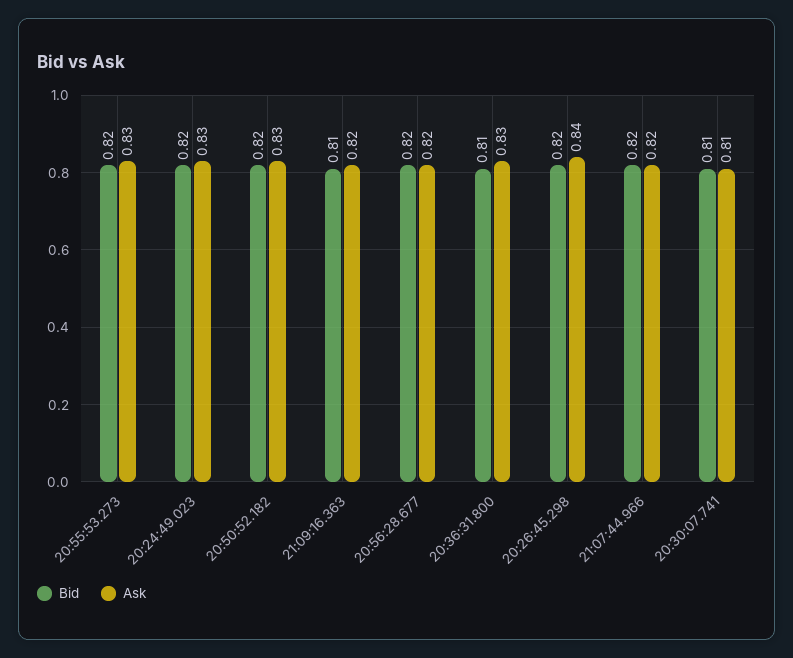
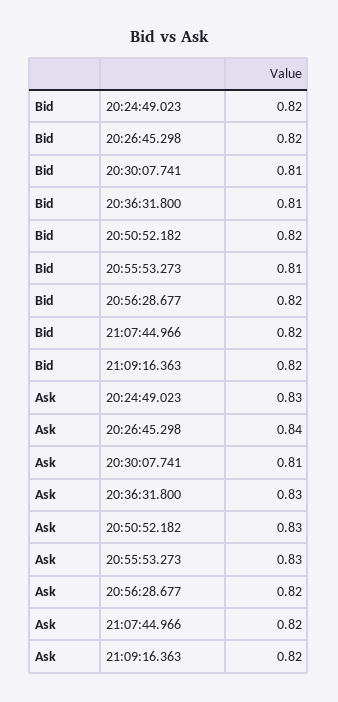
  {
    "Bid": {
-     "20:55:53.273": 0.82,
+     "20:55:53.273": 0.81,
      "20:24:49.023": 0.82,
      "20:50:52.182": 0.82,
-     "21:09:16.363": 0.81,
+     "21:09:16.363": 0.82,
      "20:56:28.677": 0.82,
      "20:36:31.800": 0.81,
      "20:26:45.298": 0.82,
      "21:07:44.966": 0.82,
      "20:30:07.741": 0.81
    },
    "Ask": {
      "20:55:53.273": 0.83,
      "20:24:49.023": 0.83,
      "20:50:52.182": 0.83,
      "21:09:16.363": 0.82,
      "20:56:28.677": 0.82,
      "20:36:31.800": 0.83,
      "20:26:45.298": 0.84,
      "21:07:44.966": 0.82,
      "20:30:07.741": 0.81
    }
  }

